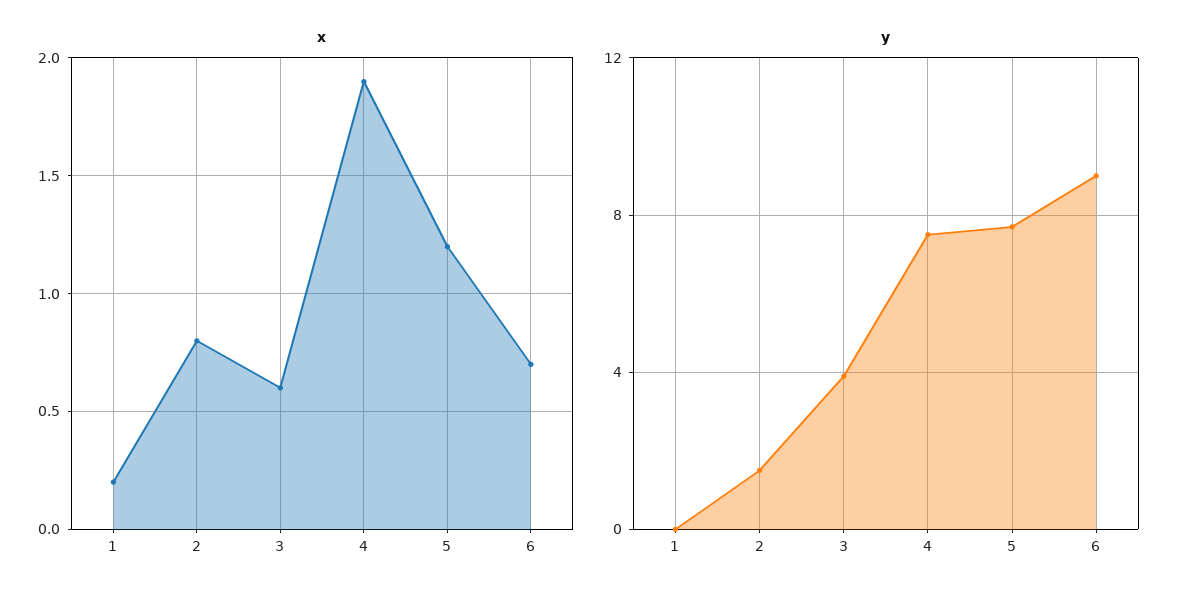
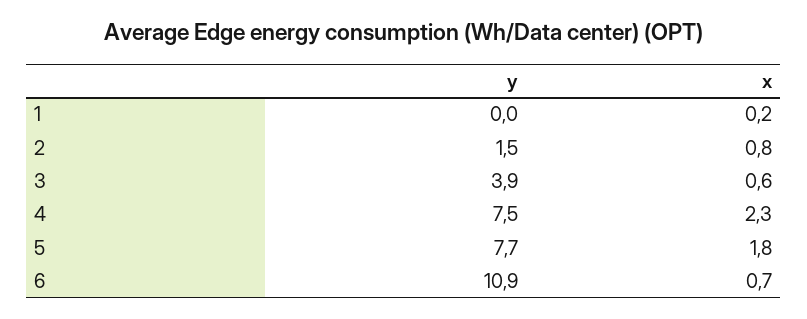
  {
    "x": {
      "1": 0.2,
      "2": 0.8,
      "3": 0.6,
-     "4": 1.9,
+     "4": 2.3,
-     "5": 1.2,
+     "5": 1.8,
      "6": 0.7
    },
    "y": {
      "1": 0,
      "2": 1.5,
      "3": 3.9,
      "4": 7.5,
      "5": 7.7,
-     "6": 9
+     "6": 10.9
    }
  }

